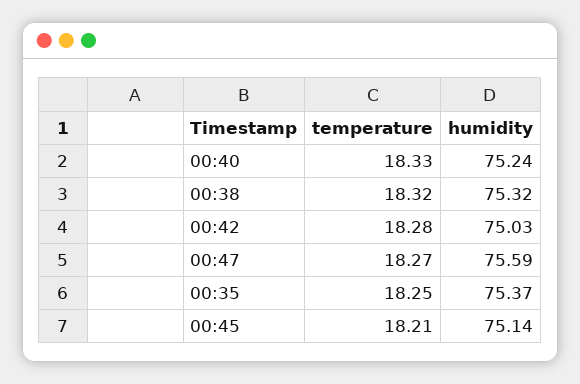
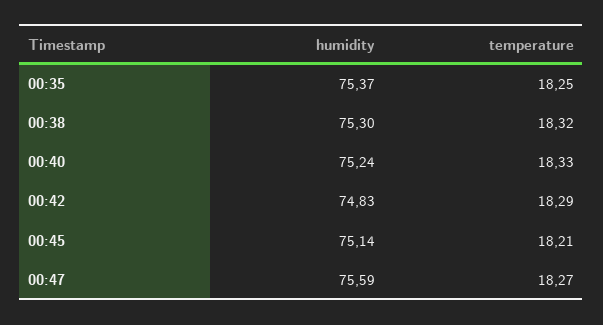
  {
    "temperature": {
      "00:40": 18.33,
      "00:38": 18.32,
-     "00:42": 18.28,
+     "00:42": 18.29,
      "00:47": 18.27,
      "00:35": 18.25,
      "00:45": 18.21
    },
    "humidity": {
      "00:40": 75.24,
-     "00:38": 75.32,
+     "00:38": 75.3,
-     "00:42": 75.03,
+     "00:42": 74.83,
      "00:47": 75.59,
      "00:35": 75.37,
      "00:45": 75.14
    }
  }

